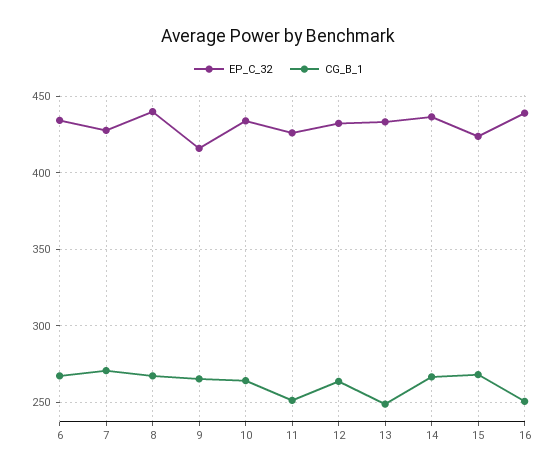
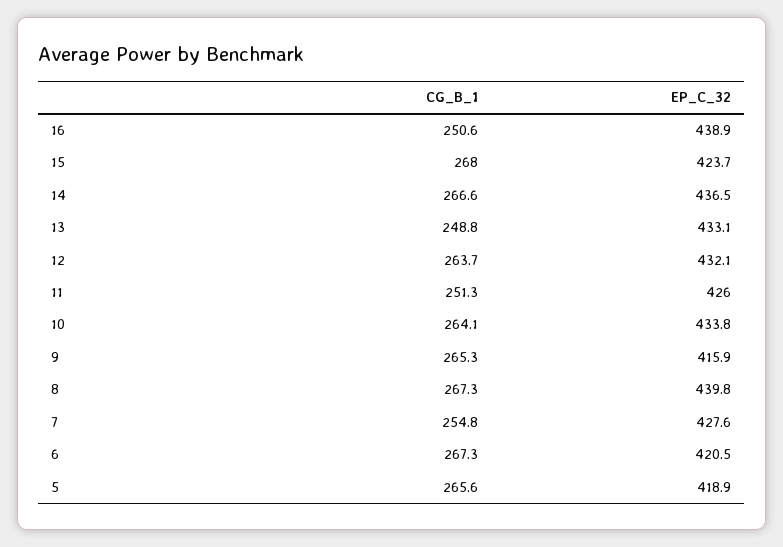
  {
    "EP_C_32": {
-     "6": 435,
+     "6": 420.5,
      "7": 427.6,
      "8": 439.8,
      "9": 415.9,
      "10": 433.8,
      "11": 426,
      "12": 432.1,
      "13": 433.1,
      "14": 436.5,
      "15": 423.7,
-     "16": 438.9
+     "16": 438.9,
+     "5": 418.9
    },
    "CG_B_1": {
      "6": 267.3,
-     "7": 270,
+     "7": 254.8,
      "8": 267.3,
      "9": 265.3,
      "10": 264.1,
      "11": 251.3,
      "12": 263.7,
      "13": 248.8,
      "14": 266.6,
      "15": 268,
-     "16": 250.6
+     "16": 250.6,
+     "5": 265.6
    }
  }

